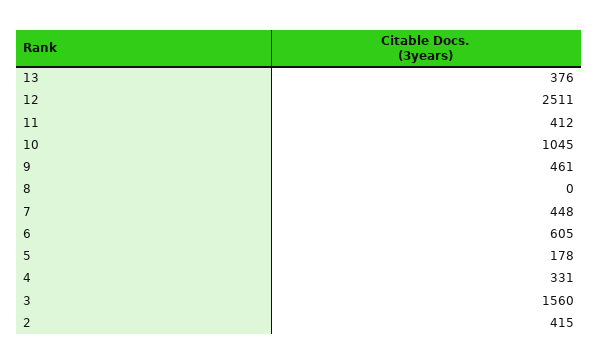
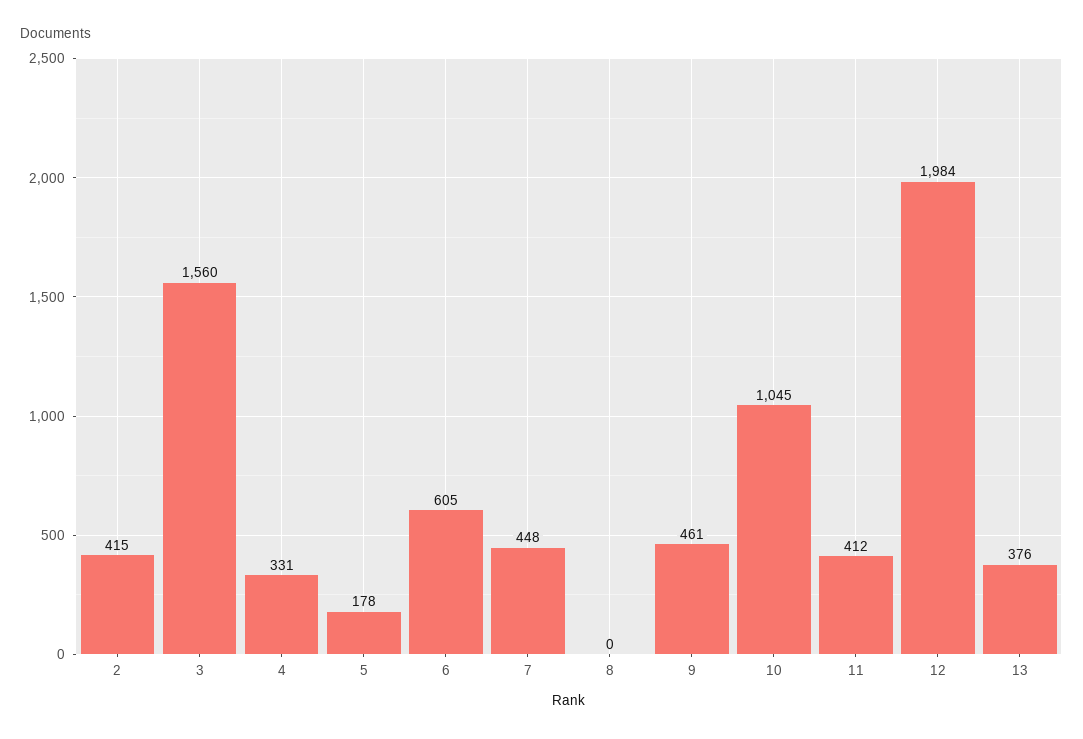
  {
    "13": 376,
-   "12": 2511,
+   "12": 1984,
    "11": 412,
    "10": 1045,
    "9": 461,
    "8": 0,
    "7": 448,
    "6": 605,
    "5": 178,
    "4": 331,
    "3": 1560,
    "2": 415
  }

